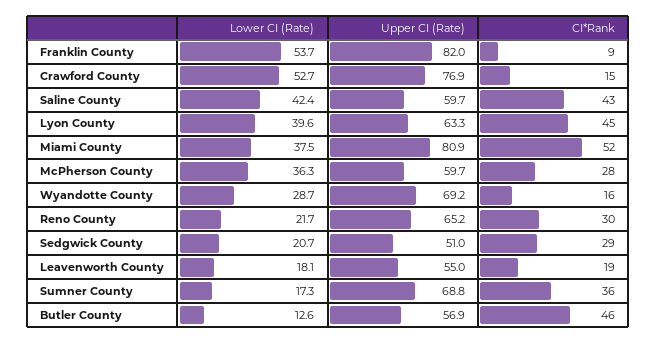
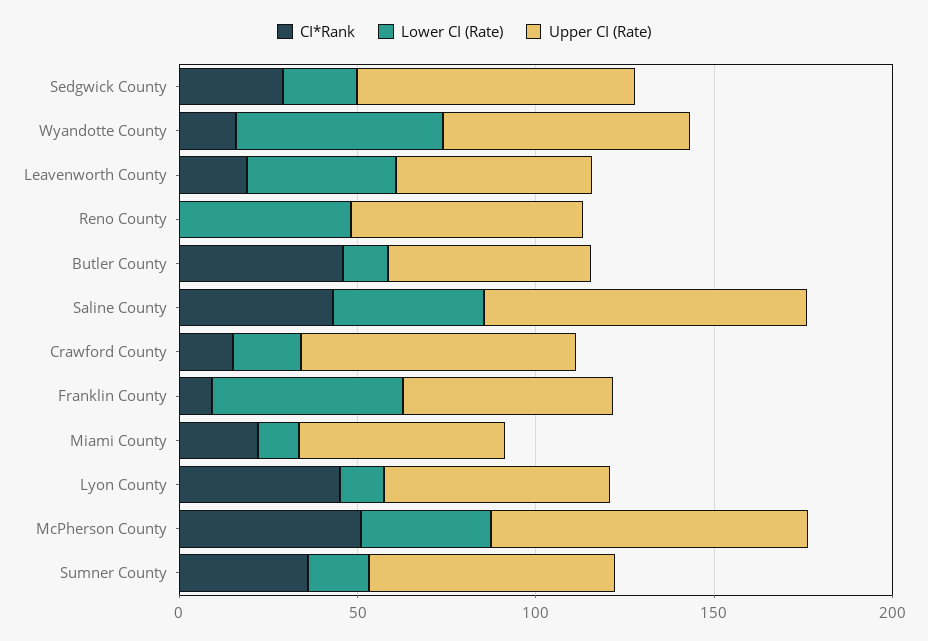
  {
    "Lower CI (Rate)": {
      "Franklin County": 53.7,
-     "Crawford County": 52.7,
+     "Crawford County": 20,
      "Saline County": 42.4,
-     "Lyon County": 39.6,
+     "Lyon County": 10,
-     "Miami County": 37.5,
+     "Miami County": 10,
      "McPherson County": 36.3,
-     "Wyandotte County": 28.7,
+     "Wyandotte County": 60,
-     "Reno County": 21.7,
+     "Reno County": 50,
      "Sedgwick County": 20.7,
-     "Leavenworth County": 18.1,
+     "Leavenworth County": 40,
      "Sumner County": 17.3,
      "Butler County": 12.6
    },
    "Upper CI (Rate)": {
-     "Franklin County": 82,
+     "Franklin County": 60,
      "Crawford County": 76.9,
-     "Saline County": 59.7,
+     "Saline County": 90,
      "Lyon County": 63.3,
-     "Miami County": 80.9,
+     "Miami County": 60,
-     "McPherson County": 59.7,
+     "McPherson County": 90,
      "Wyandotte County": 69.2,
      "Reno County": 65.2,
-     "Sedgwick County": 51,
+     "Sedgwick County": 80,
      "Leavenworth County": 55,
      "Sumner County": 68.8,
      "Butler County": 56.9
    },
    "CI*Rank": {
      "Franklin County": 9,
      "Crawford County": 15,
      "Saline County": 43,
      "Lyon County": 45,
-     "Miami County": 52,
+     "Miami County": 20,
-     "McPherson County": 28,
+     "McPherson County": 50,
      "Wyandotte County": 16,
-     "Reno County": 30,
+     "Reno County": 0,
      "Sedgwick County": 29,
      "Leavenworth County": 19,
      "Sumner County": 36,
      "Butler County": 46
    }
  }

